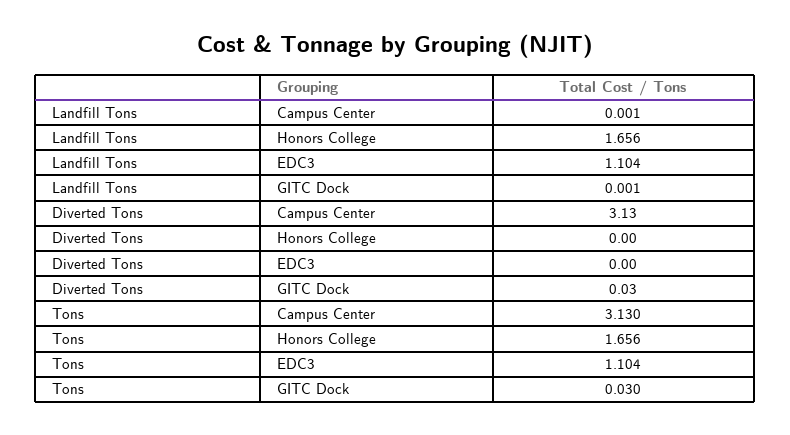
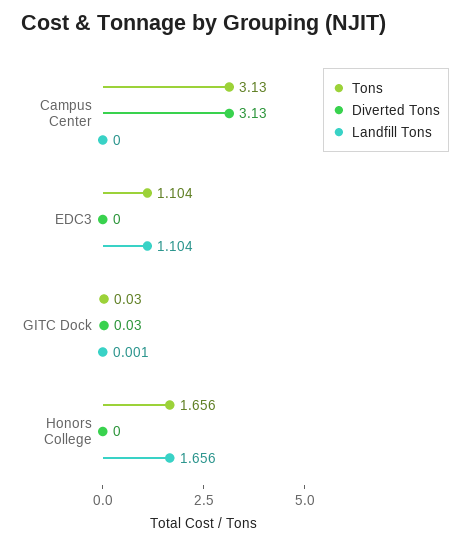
  {
    "Landfill Tons": {
-     "Campus Center": 0.001,
+     "Campus Center": 0,
      "Honors College": 1.656,
      "EDC3": 1.104,
      "GITC Dock": 0.001
    },
    "Diverted Tons": {
      "Campus Center": 3.13,
      "Honors College": 0,
      "EDC3": 0,
      "GITC Dock": 0.03
    },
    "Tons": {
      "Campus Center": 3.13,
      "Honors College": 1.656,
      "EDC3": 1.104,
      "GITC Dock": 0.03
    }
  }

